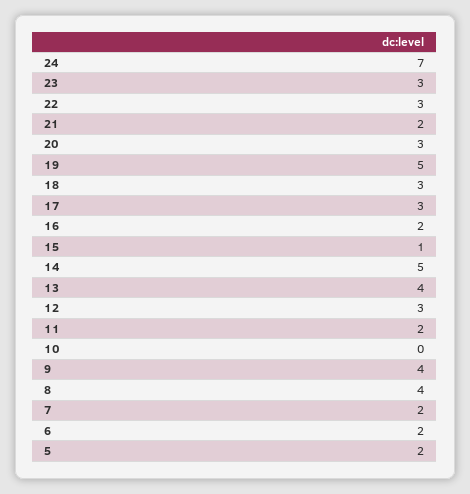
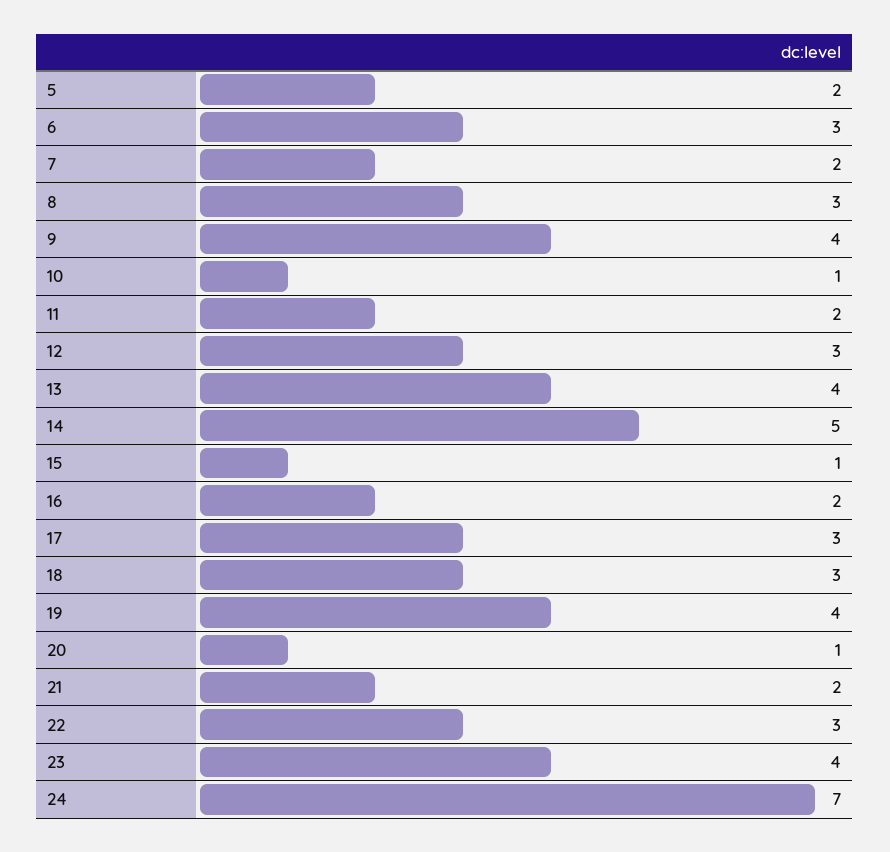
  {
    "24": 7,
-   "23": 3,
+   "23": 4,
    "22": 3,
    "21": 2,
-   "20": 3,
+   "20": 1,
-   "19": 5,
+   "19": 4,
    "18": 3,
    "17": 3,
    "16": 2,
    "15": 1,
    "14": 5,
    "13": 4,
    "12": 3,
    "11": 2,
-   "10": 0,
+   "10": 1,
    "9": 4,
-   "8": 4,
+   "8": 3,
    "7": 2,
-   "6": 2,
+   "6": 3,
    "5": 2
  }

